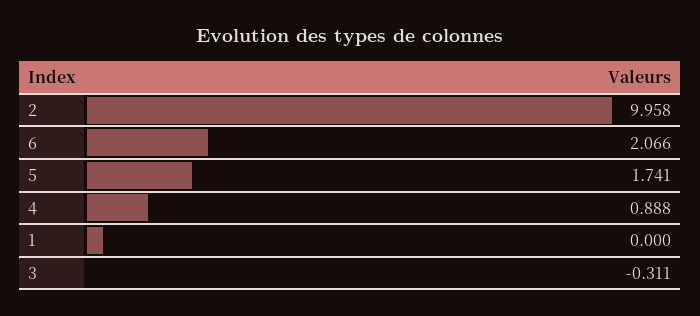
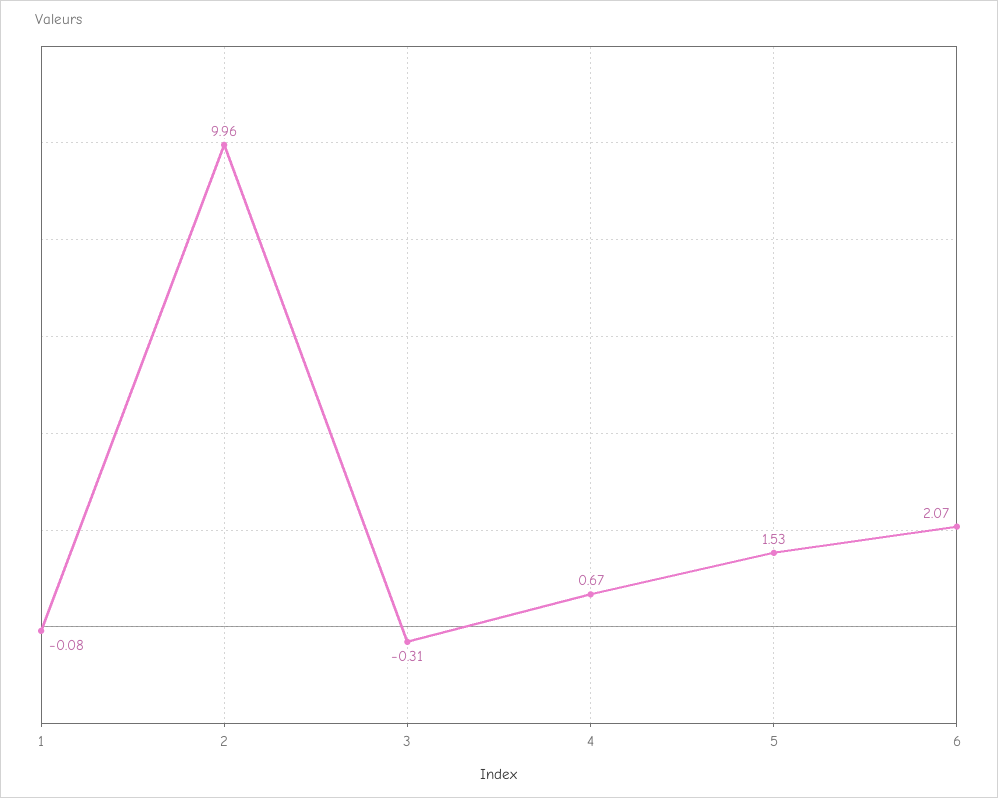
  {
    "2": 9.958,
    "6": 2.066,
-   "5": 1.741,
+   "5": 1.53,
-   "4": 0.888,
+   "4": 0.67,
-   "1": 0,
+   "1": -0.08,
    "3": -0.311
  }

